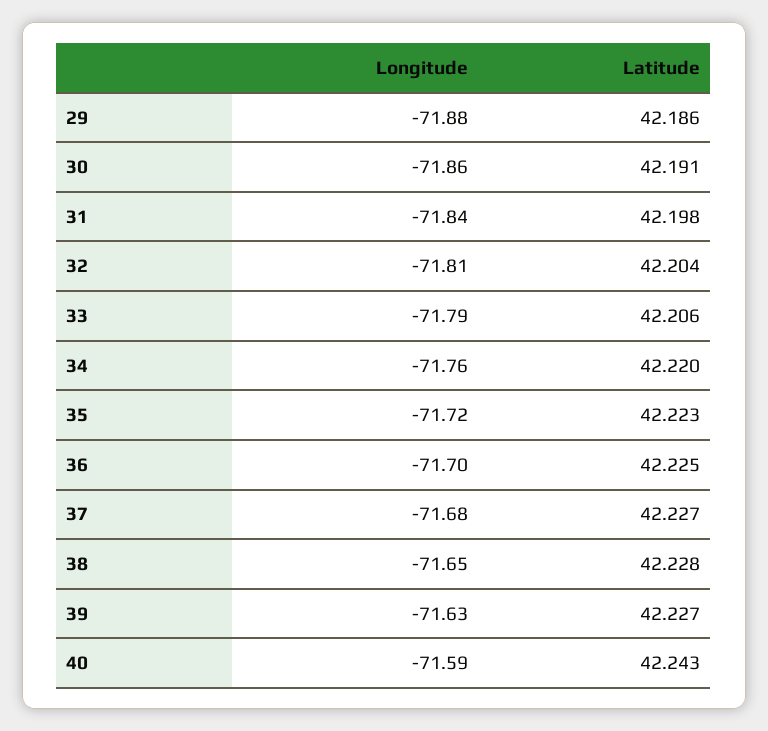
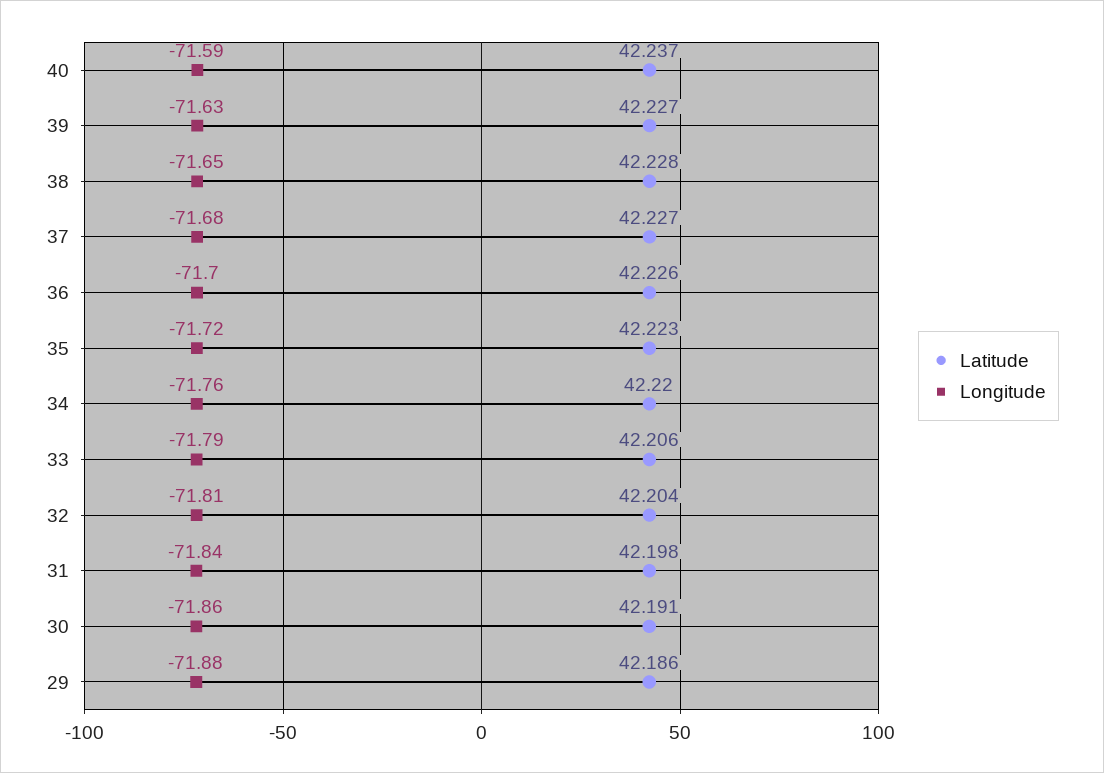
  {
    "Longitude": {
      "29": -71.88,
      "30": -71.86,
      "31": -71.84,
      "32": -71.81,
      "33": -71.79,
      "34": -71.76,
      "35": -71.72,
      "36": -71.7,
      "37": -71.68,
      "38": -71.65,
      "39": -71.63,
      "40": -71.59
    },
    "Latitude": {
      "29": 42.186,
      "30": 42.191,
      "31": 42.198,
      "32": 42.204,
      "33": 42.206,
      "34": 42.22,
      "35": 42.223,
-     "36": 42.225,
+     "36": 42.226,
      "37": 42.227,
      "38": 42.228,
      "39": 42.227,
-     "40": 42.243
+     "40": 42.237
    }
  }

